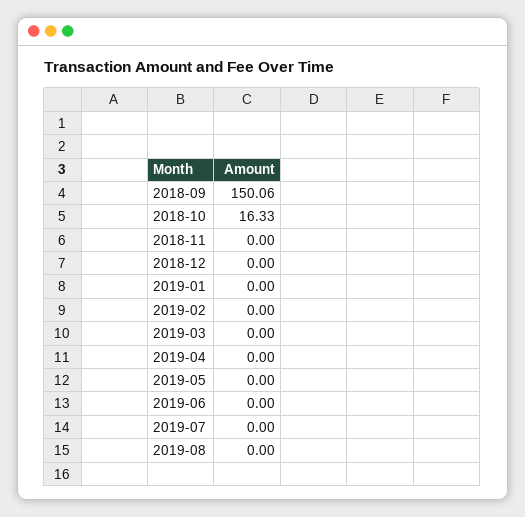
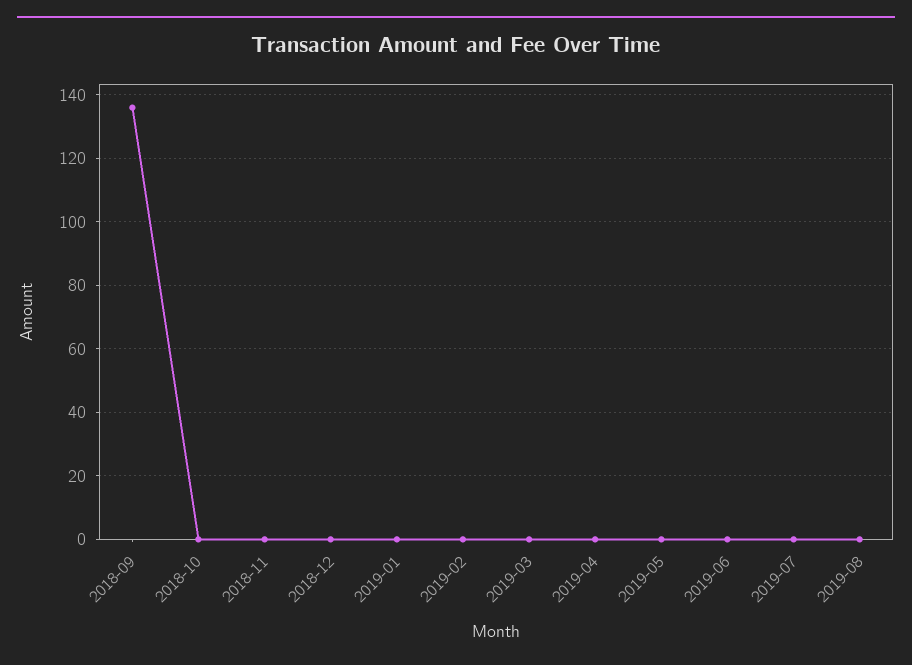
  {
-   "2018-09": 150.06,
+   "2018-09": 136,
-   "2018-10": 16.33,
+   "2018-10": 0,
    "2018-11": 0,
    "2018-12": 0,
    "2019-01": 0,
    "2019-02": 0,
    "2019-03": 0,
    "2019-04": 0,
    "2019-05": 0,
    "2019-06": 0,
    "2019-07": 0,
    "2019-08": 0
  }

